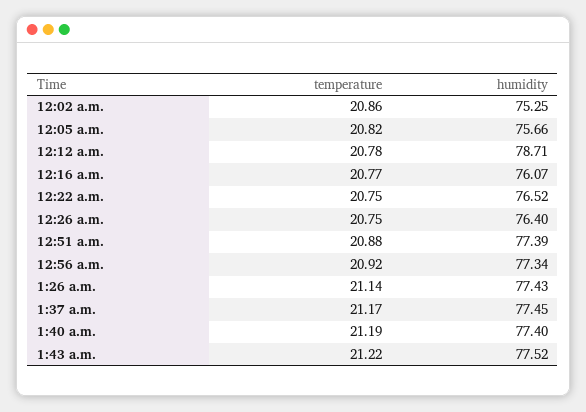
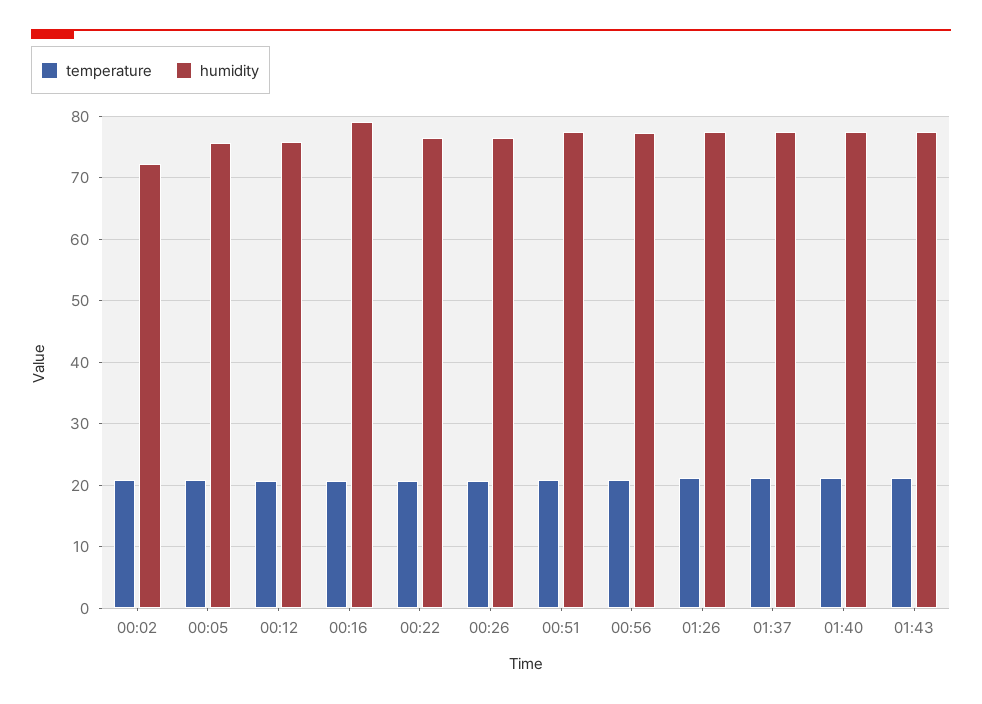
  {
    "temperature": {
      "12:02 a.m.": 20.86,
      "12:05 a.m.": 20.82,
      "12:12 a.m.": 20.78,
      "12:16 a.m.": 20.77,
      "12:22 a.m.": 20.75,
      "12:26 a.m.": 20.75,
      "12:51 a.m.": 20.88,
      "12:56 a.m.": 20.92,
      "1:26 a.m.": 21.14,
      "1:37 a.m.": 21.17,
      "1:40 a.m.": 21.19,
      "1:43 a.m.": 21.22
    },
    "humidity": {
-     "12:02 a.m.": 75.25,
+     "12:02 a.m.": 72,
      "12:05 a.m.": 75.66,
-     "12:12 a.m.": 78.71,
+     "12:12 a.m.": 76,
-     "12:16 a.m.": 76.07,
+     "12:16 a.m.": 79,
      "12:22 a.m.": 76.52,
      "12:26 a.m.": 76.4,
      "12:51 a.m.": 77.39,
      "12:56 a.m.": 77.34,
      "1:26 a.m.": 77.43,
      "1:37 a.m.": 77.45,
      "1:40 a.m.": 77.4,
      "1:43 a.m.": 77.52
    }
  }

